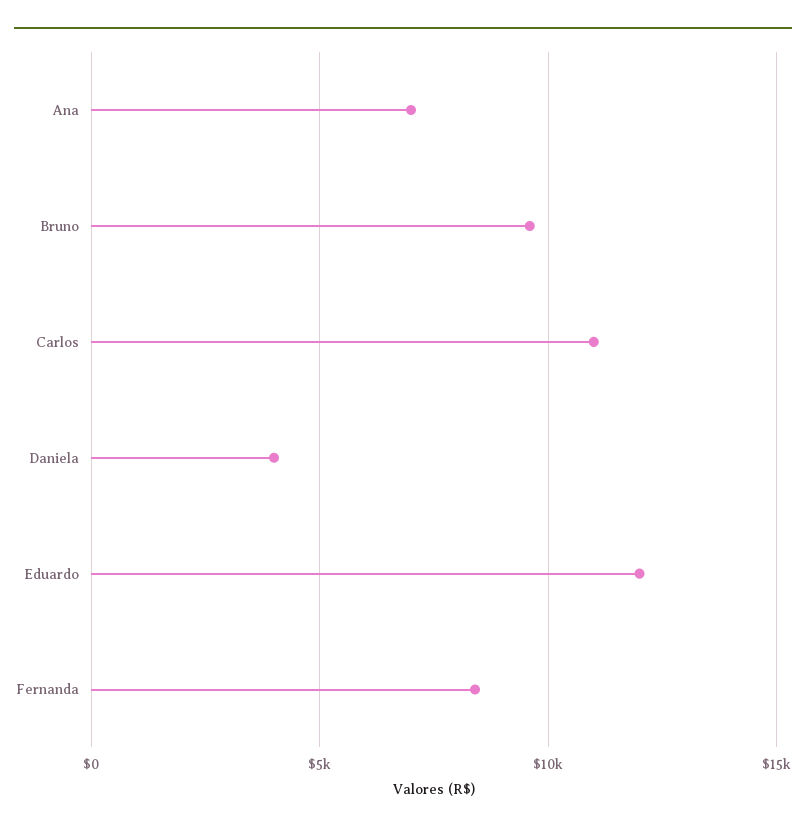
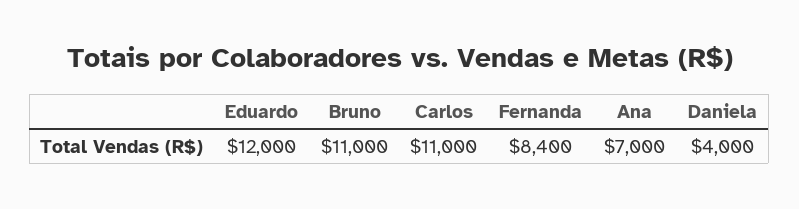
  {
    "Ana": 7000,
-   "Bruno": 9500,
+   "Bruno": 11000,
    "Carlos": 11000,
    "Daniela": 4000,
    "Eduardo": 12000,
    "Fernanda": 8400
  }

